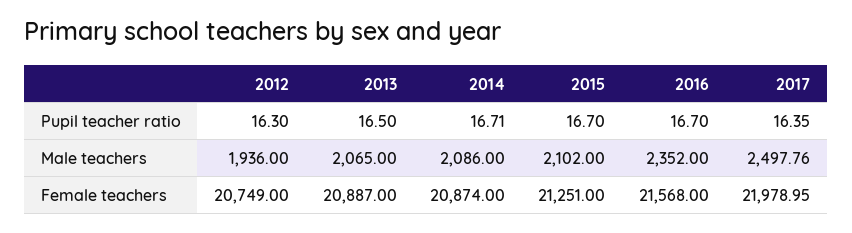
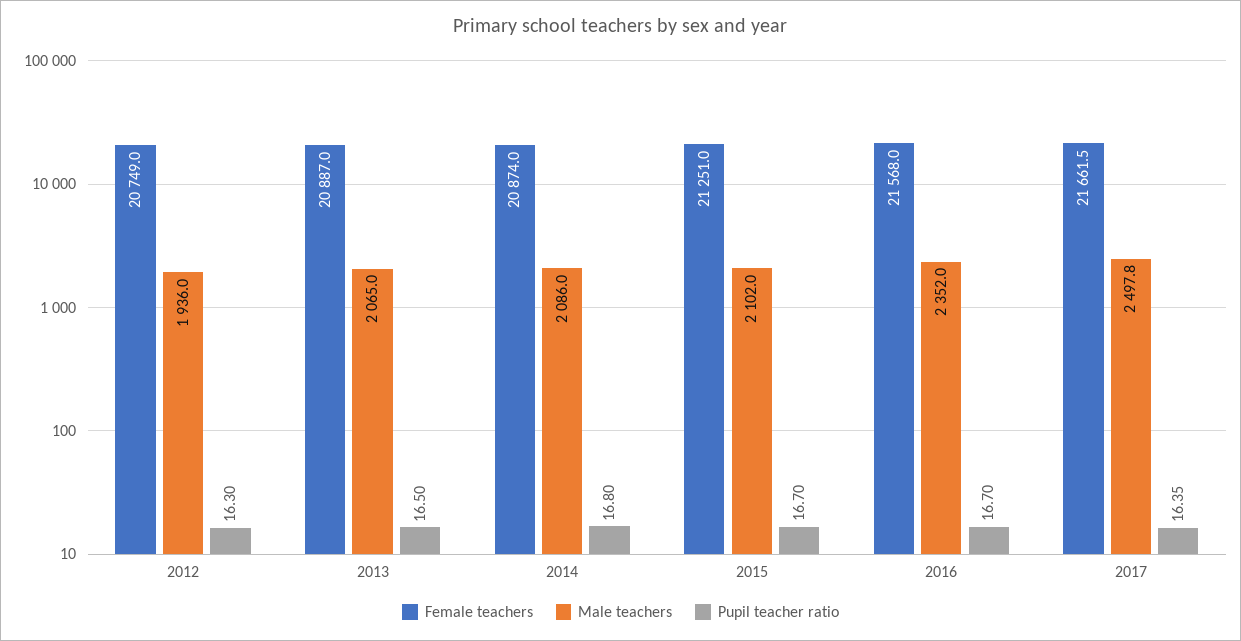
  {
    "Pupil teacher ratio": {
      "2012": 16.3,
      "2013": 16.5,
-     "2014": 16.71,
+     "2014": 16.8,
      "2015": 16.7,
      "2016": 16.7,
      "2017": 16.35
    },
    "Male teachers": {
      "2012": 1936,
      "2013": 2065,
      "2014": 2086,
      "2015": 2102,
      "2016": 2352,
      "2017": 2497.76
    },
    "Female teachers": {
      "2012": 20749,
      "2013": 20887,
      "2014": 20874,
      "2015": 21251,
      "2016": 21568,
-     "2017": 21978.95
+     "2017": 21661.5
    }
  }

